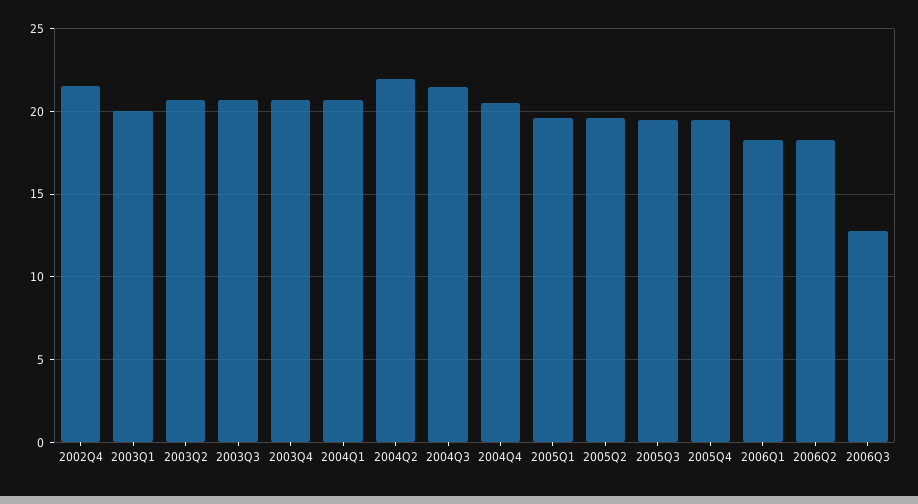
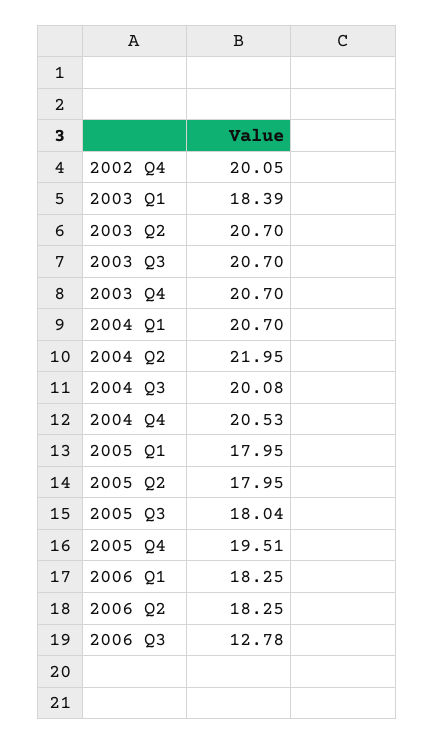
  {
-   "2002Q4": 21.5,
+   "2002Q4": 20.05,
-   "2003Q1": 20,
+   "2003Q1": 18.39,
    "2003Q2": 20.7,
    "2003Q3": 20.7,
    "2003Q4": 20.7,
    "2004Q1": 20.7,
    "2004Q2": 21.95,
-   "2004Q3": 21.5,
+   "2004Q3": 20.08,
    "2004Q4": 20.53,
-   "2005Q1": 19.5,
+   "2005Q1": 17.95,
-   "2005Q2": 19.5,
+   "2005Q2": 17.95,
-   "2005Q3": 19.5,
+   "2005Q3": 18.04,
    "2005Q4": 19.51,
    "2006Q1": 18.25,
    "2006Q2": 18.25,
    "2006Q3": 12.78
  }

